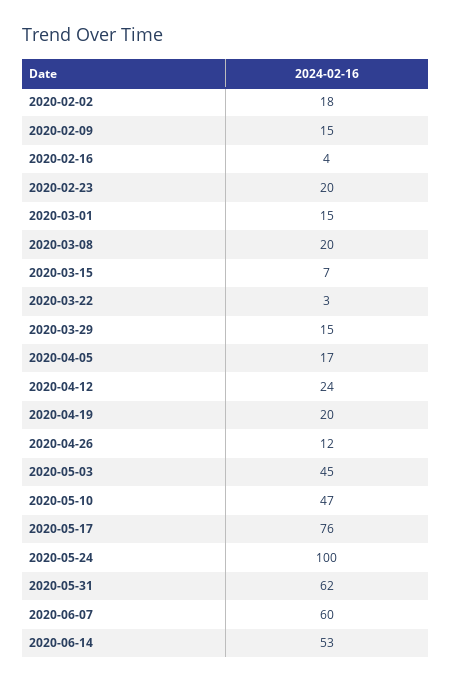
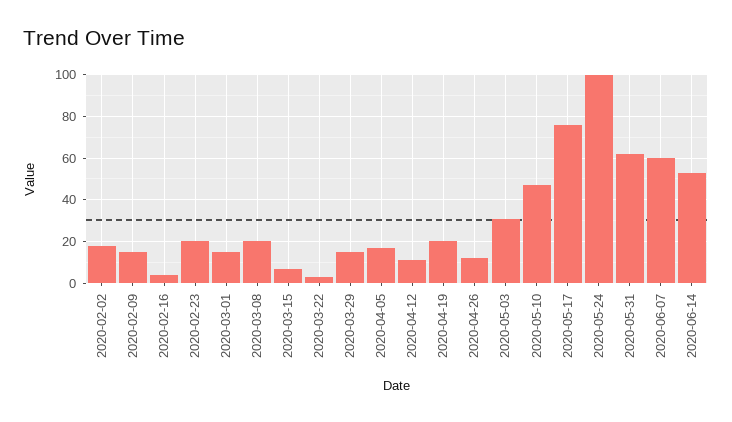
  {
    "2020-02-02": 18,
    "2020-02-09": 15,
    "2020-02-16": 4,
    "2020-02-23": 20,
    "2020-03-01": 15,
    "2020-03-08": 20,
    "2020-03-15": 7,
    "2020-03-22": 3,
    "2020-03-29": 15,
    "2020-04-05": 17,
-   "2020-04-12": 24,
+   "2020-04-12": 10,
    "2020-04-19": 20,
    "2020-04-26": 12,
-   "2020-05-03": 45,
+   "2020-05-03": 30,
    "2020-05-10": 47,
    "2020-05-17": 76,
    "2020-05-24": 100,
    "2020-05-31": 62,
    "2020-06-07": 60,
    "2020-06-14": 53
  }

